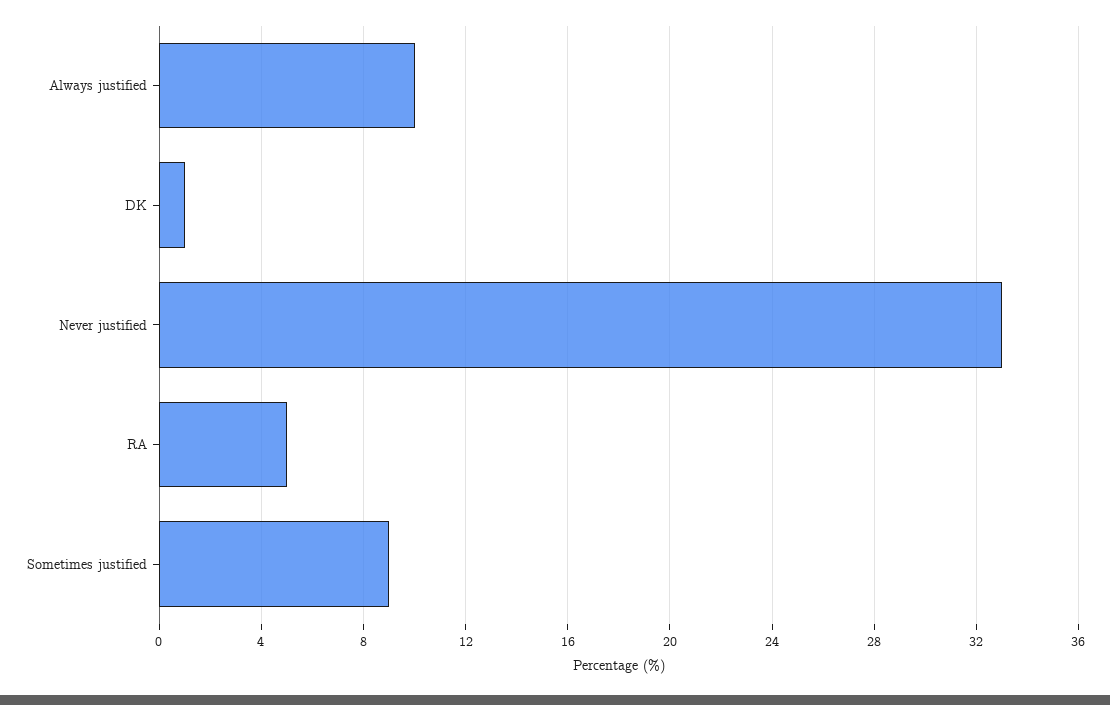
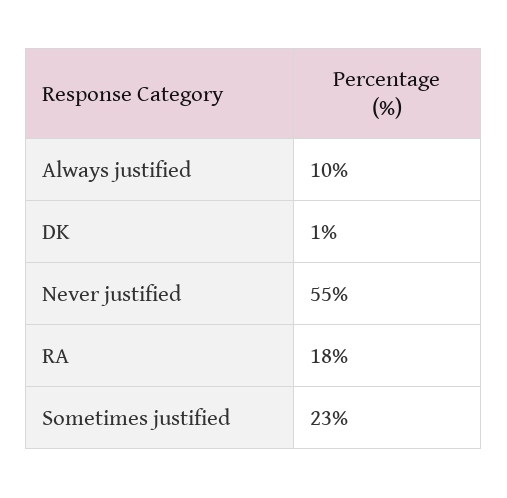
  {
    "Always justified": 10,
    "DK": 1,
-   "Never justified": 33,
+   "Never justified": 55,
-   "RA": 5,
+   "RA": 18,
-   "Sometimes justified": 9
+   "Sometimes justified": 23
  }

